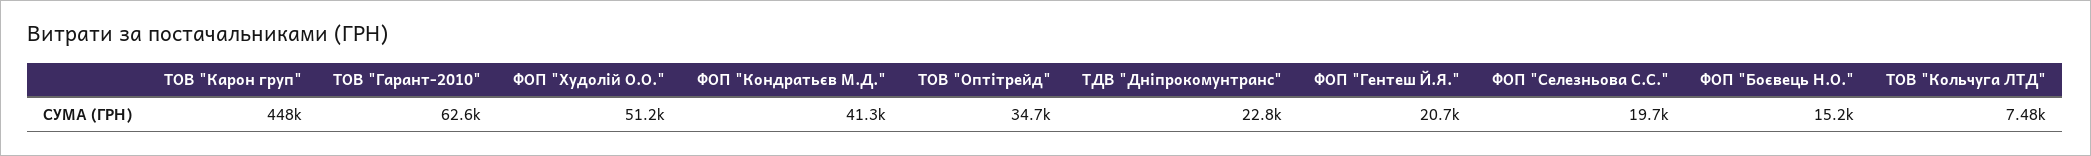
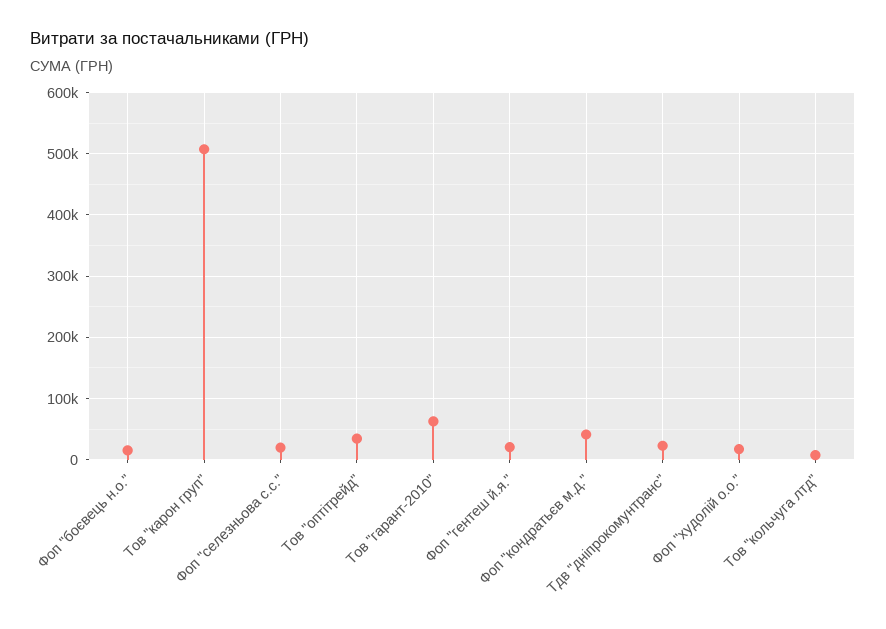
  {
-   "ТОВ \"Карон груп\"": 448000,
+   "ТОВ \"Карон груп\"": 510000,
    "ТОВ \"Гарант-2010\"": 62600,
-   "ФОП \"Худолій О.О.\"": 51200,
+   "ФОП \"Худолій О.О.\"": 20000,
    "ФОП \"Кондратьєв М.Д.\"": 41300,
    "ТОВ \"Оптітрейд\"": 34700,
    "ТДВ \"Дніпрокомунтранс\"": 22800,
    "ФОП \"Гентеш Й.Я.\"": 20700,
    "ФОП \"Селезньова С.С.\"": 19700,
    "ФОП \"Боєвець Н.О.\"": 15200,
    "ТОВ \"Кольчуга ЛТД\"": 7480
  }

